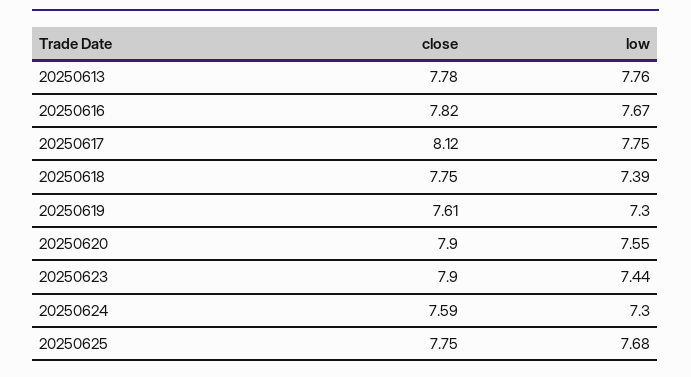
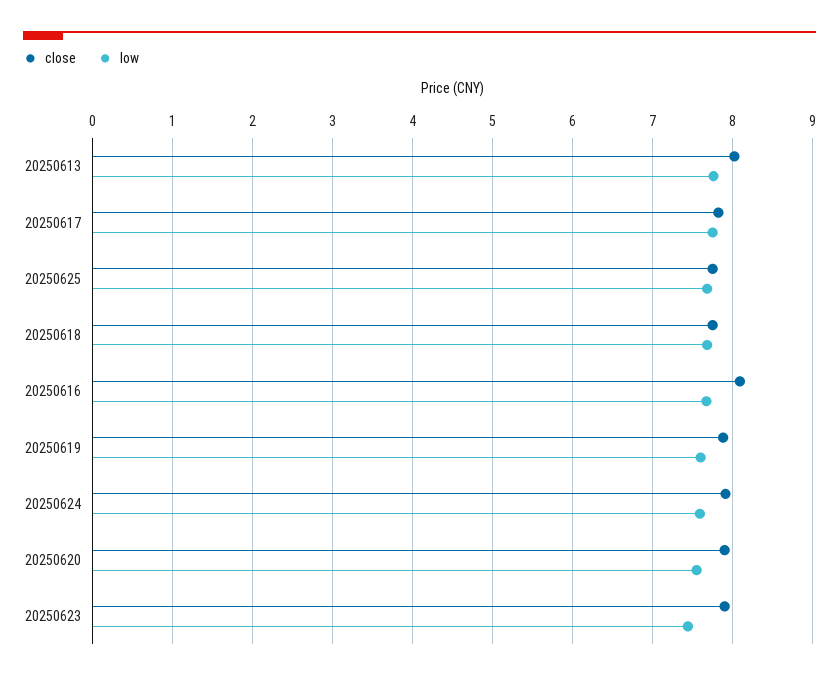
  {
    "close": {
-     "20250613": 7.78,
+     "20250613": 8,
-     "20250616": 7.82,
+     "20250616": 8.1,
-     "20250617": 8.12,
+     "20250617": 7.8,
      "20250618": 7.75,
-     "20250619": 7.61,
+     "20250619": 7.9,
      "20250620": 7.9,
      "20250623": 7.9,
-     "20250624": 7.59,
+     "20250624": 7.9,
      "20250625": 7.75
    },
    "low": {
      "20250613": 7.76,
      "20250616": 7.67,
      "20250617": 7.75,
-     "20250618": 7.39,
+     "20250618": 7.7,
-     "20250619": 7.3,
+     "20250619": 7.6,
      "20250620": 7.55,
      "20250623": 7.44,
-     "20250624": 7.3,
+     "20250624": 7.6,
      "20250625": 7.68
    }
  }

